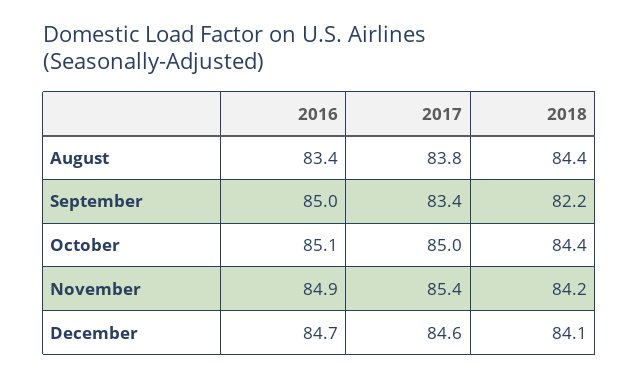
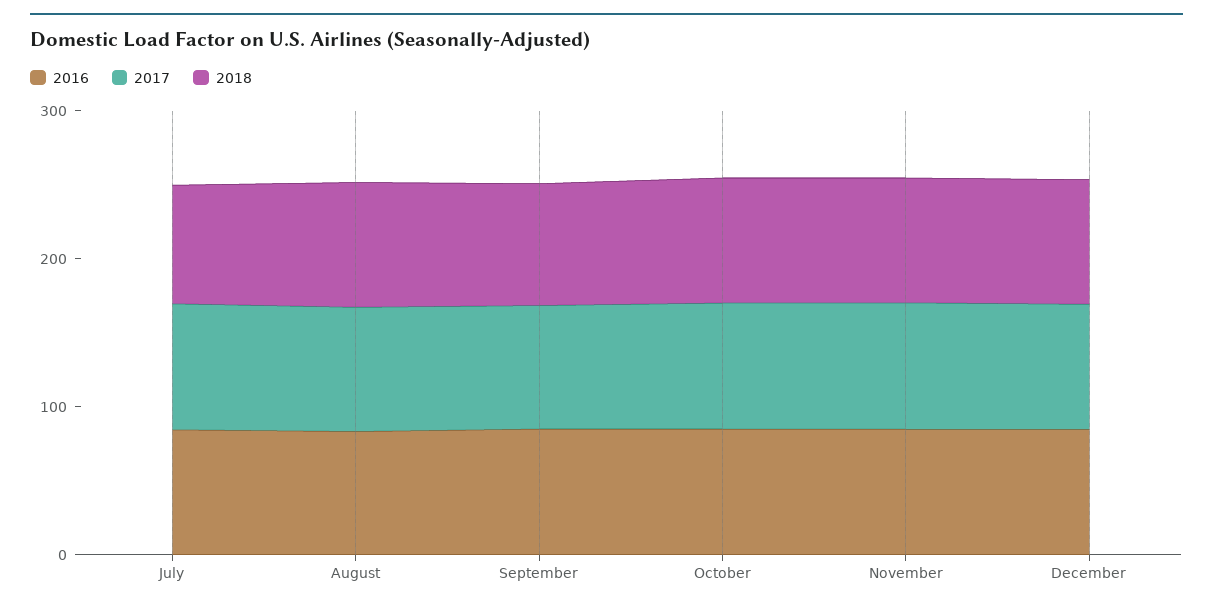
  {
    "2016": {
      "August": 83.4,
      "September": 85,
      "October": 85.1,
      "November": 84.9,
-     "December": 84.7
+     "December": 84.7,
+     "July": 80
    },
    "2017": {
      "August": 83.8,
      "September": 83.4,
      "October": 85,
      "November": 85.4,
-     "December": 84.6
+     "December": 84.6,
+     "July": 80
    },
    "2018": {
      "August": 84.4,
      "September": 82.2,
      "October": 84.4,
      "November": 84.2,
-     "December": 84.1
+     "December": 84.1,
+     "July": 80
    }
  }

